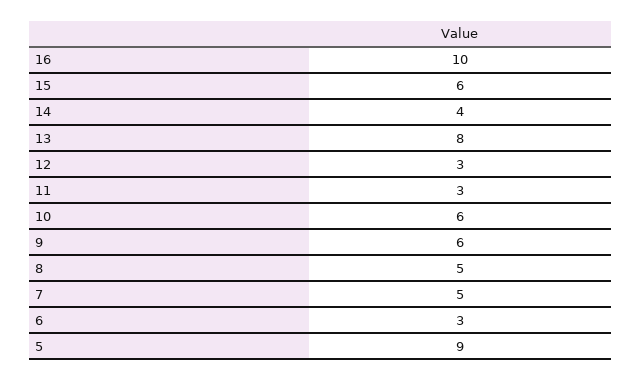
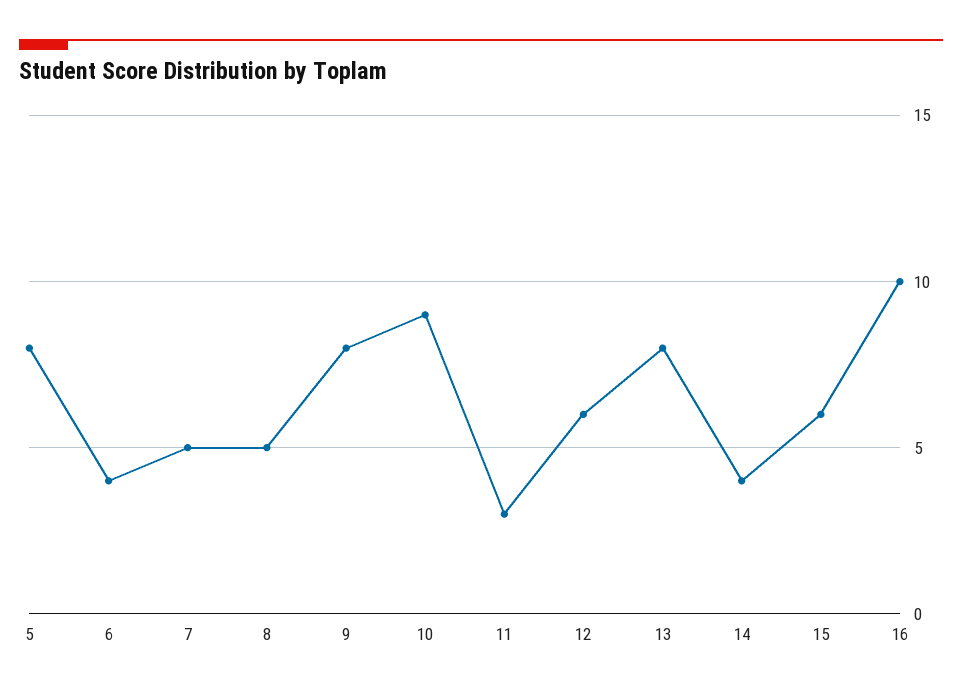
  {
    "16": 10,
    "15": 6,
    "14": 4,
    "13": 8,
-   "12": 3,
+   "12": 6,
    "11": 3,
-   "10": 6,
+   "10": 9,
-   "9": 6,
+   "9": 8,
    "8": 5,
    "7": 5,
-   "6": 3,
+   "6": 4,
-   "5": 9
+   "5": 8
  }

